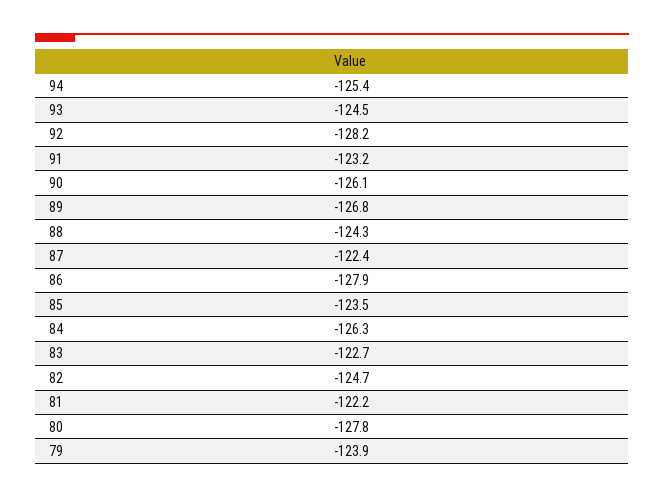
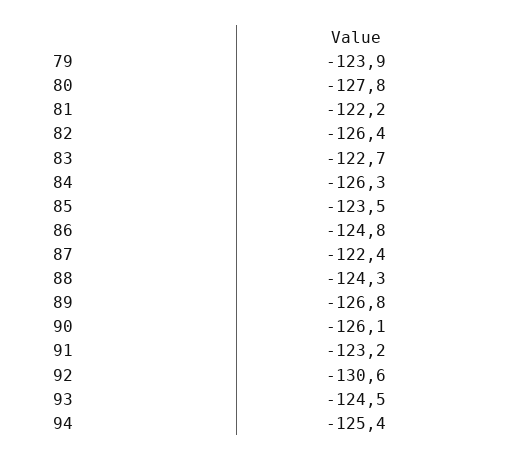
  {
    "94": -125.4,
    "93": -124.5,
-   "92": -128.2,
+   "92": -130.6,
    "91": -123.2,
    "90": -126.1,
    "89": -126.8,
    "88": -124.3,
    "87": -122.4,
-   "86": -127.9,
+   "86": -124.8,
    "85": -123.5,
    "84": -126.3,
    "83": -122.7,
-   "82": -124.7,
+   "82": -126.4,
    "81": -122.2,
    "80": -127.8,
    "79": -123.9
  }

